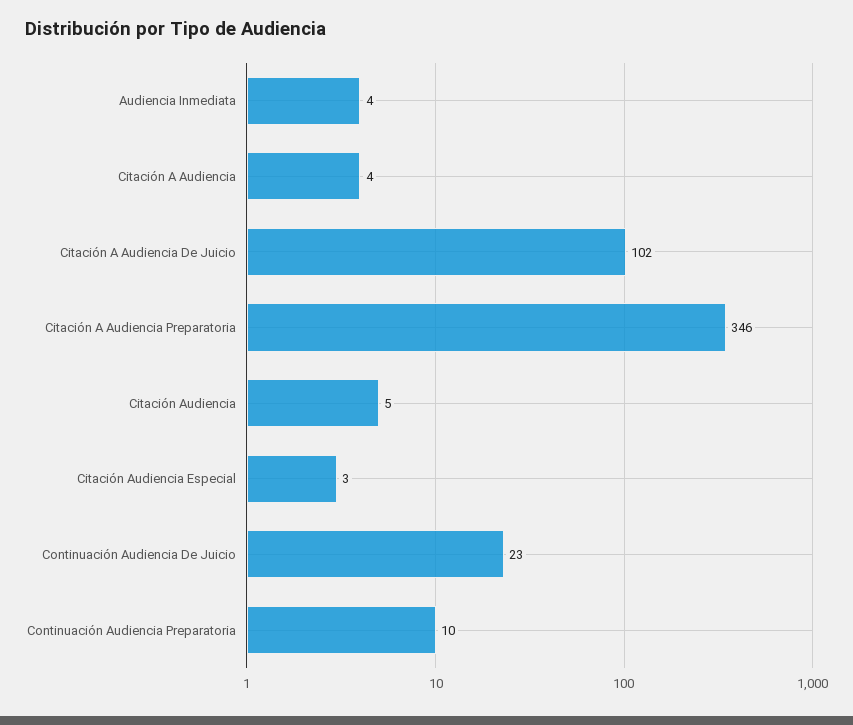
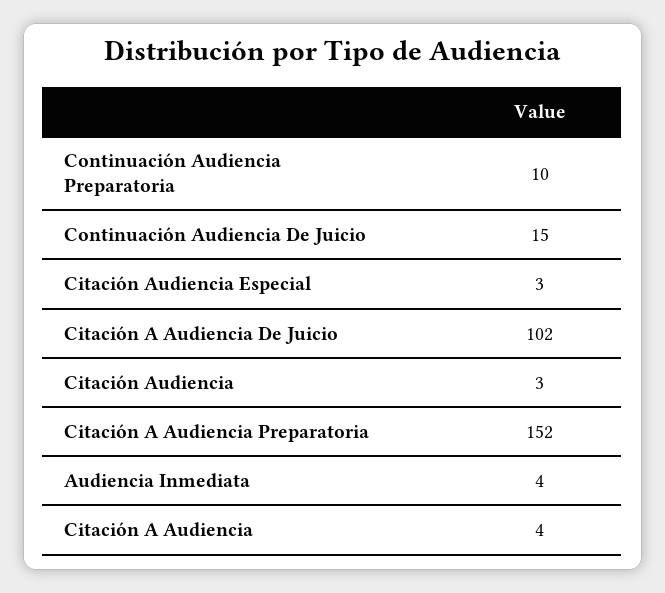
  {
    "Audiencia Inmediata": 4,
    "Citación A Audiencia": 4,
    "Citación A Audiencia De Juicio": 102,
-   "Citación A Audiencia Preparatoria": 346,
+   "Citación A Audiencia Preparatoria": 152,
-   "Citación Audiencia": 5,
+   "Citación Audiencia": 3,
    "Citación Audiencia Especial": 3,
-   "Continuación Audiencia De Juicio": 23,
+   "Continuación Audiencia De Juicio": 15,
    "Continuación Audiencia Preparatoria": 10
  }

